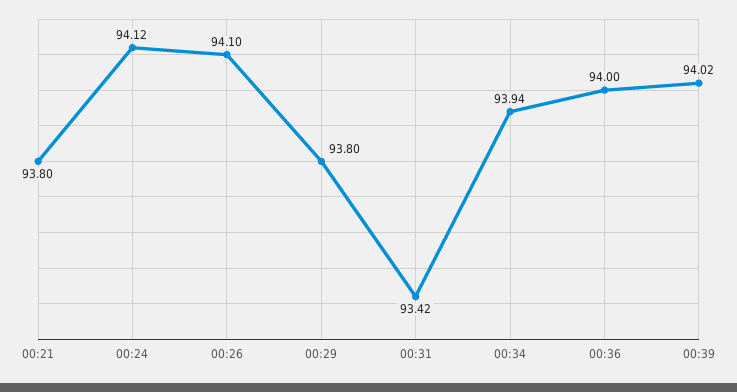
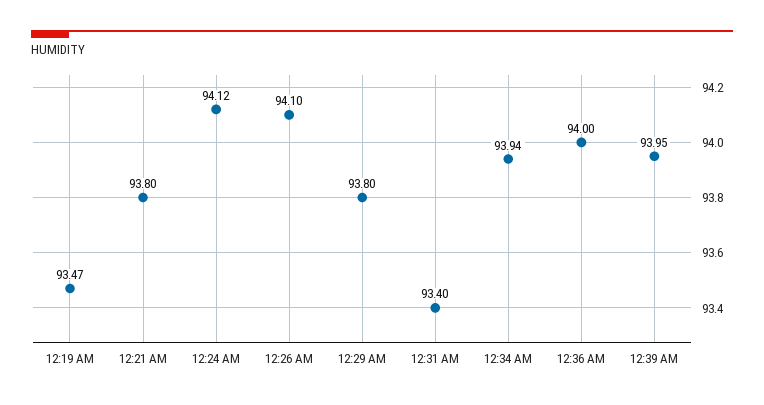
  {
    "00:21": 93.8,
    "00:24": 94.12,
    "00:26": 94.1,
    "00:29": 93.8,
-   "00:31": 93.42,
+   "00:31": 93.4,
    "00:34": 93.94,
    "00:36": 94,
-   "00:39": 94.02
+   "00:39": 93.95,
+   "12:19 AM": 93.47
  }

